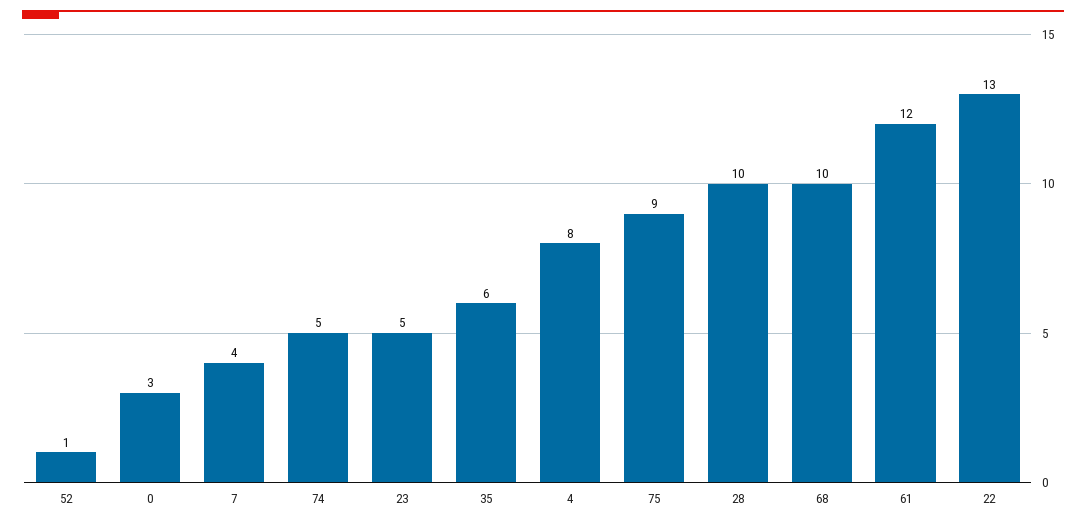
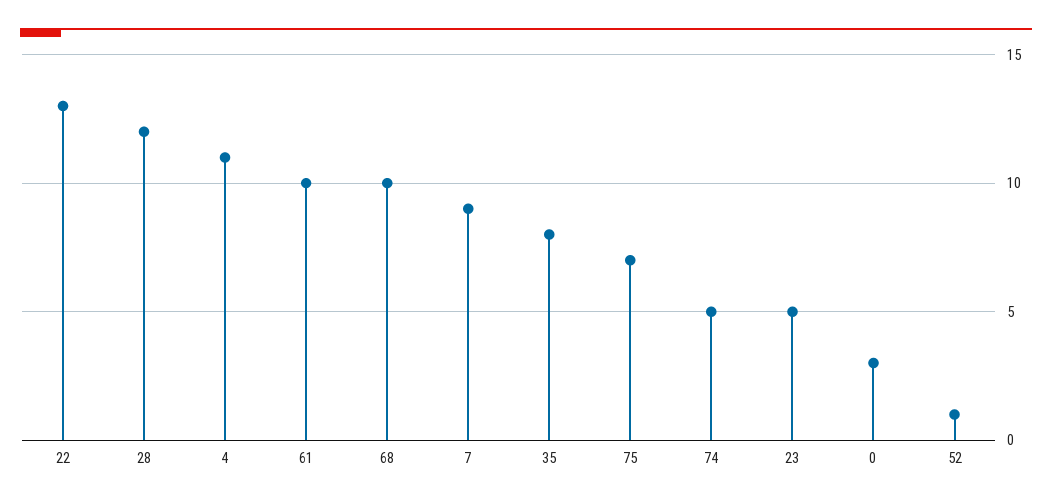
  {
    "52": 1,
    "0": 3,
-   "7": 4,
+   "7": 9,
    "74": 5,
    "23": 5,
-   "35": 6,
+   "35": 8,
-   "4": 8,
+   "4": 11,
-   "75": 9,
+   "75": 7,
-   "28": 10,
+   "28": 12,
    "68": 10,
-   "61": 12,
+   "61": 10,
    "22": 13
  }

